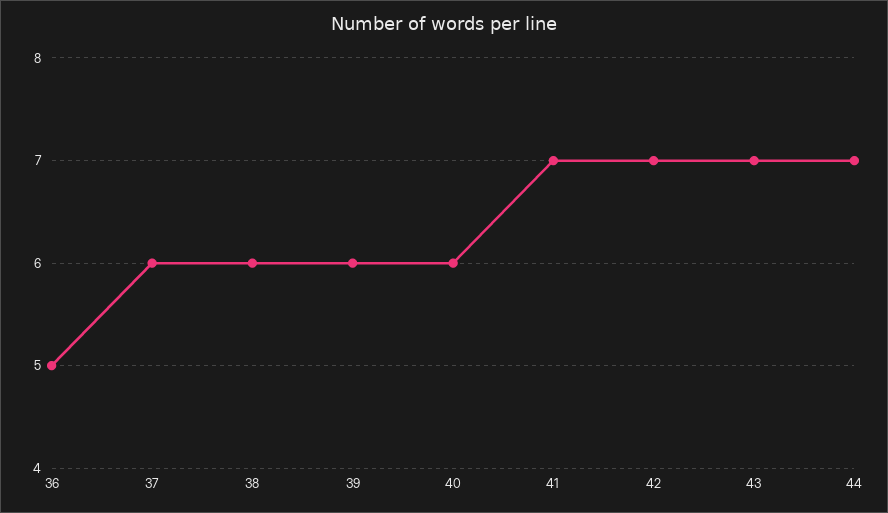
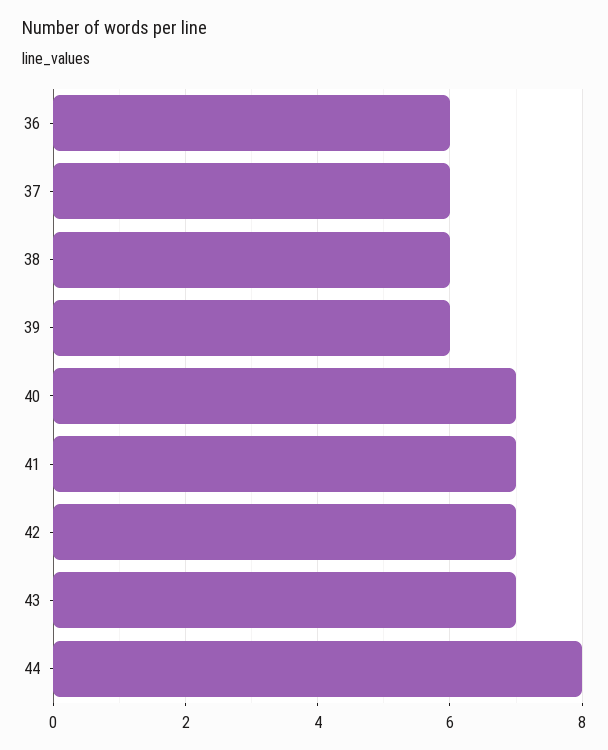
  {
-   "36": 5,
+   "36": 6,
    "37": 6,
    "38": 6,
    "39": 6,
-   "40": 6,
+   "40": 7,
    "41": 7,
    "42": 7,
    "43": 7,
-   "44": 7
+   "44": 8
  }

